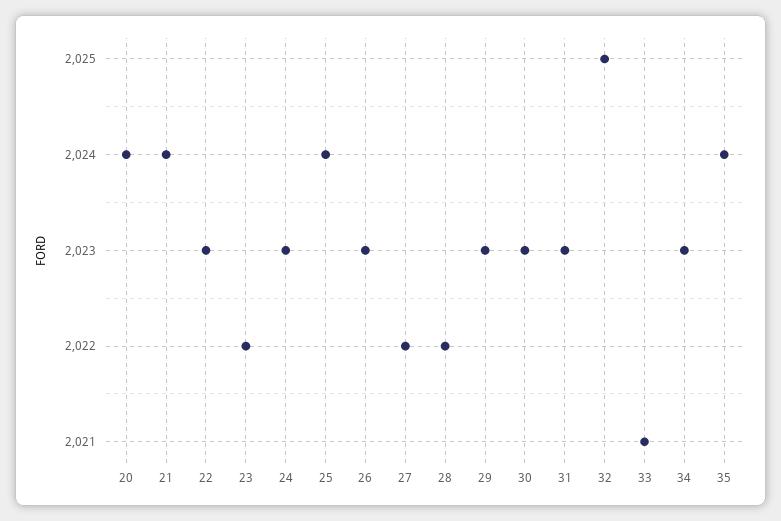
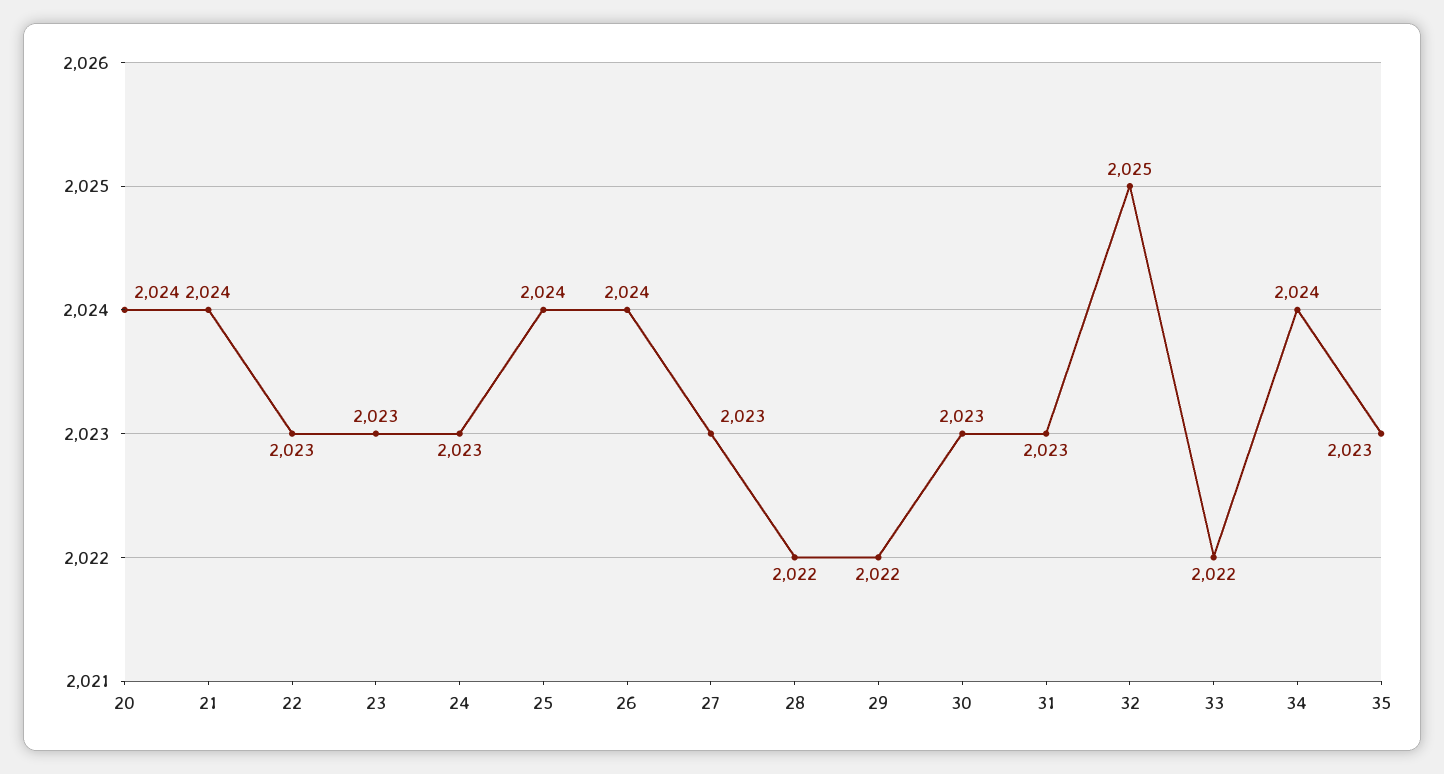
  {
    "20": 2024,
    "21": 2024,
    "22": 2023,
-   "23": 2022,
+   "23": 2023,
    "24": 2023,
    "25": 2024,
-   "26": 2023,
+   "26": 2024,
-   "27": 2022,
+   "27": 2023,
    "28": 2022,
-   "29": 2023,
+   "29": 2022,
    "30": 2023,
    "31": 2023,
    "32": 2025,
-   "33": 2021,
+   "33": 2022,
-   "34": 2023,
+   "34": 2024,
-   "35": 2024
+   "35": 2023
  }

